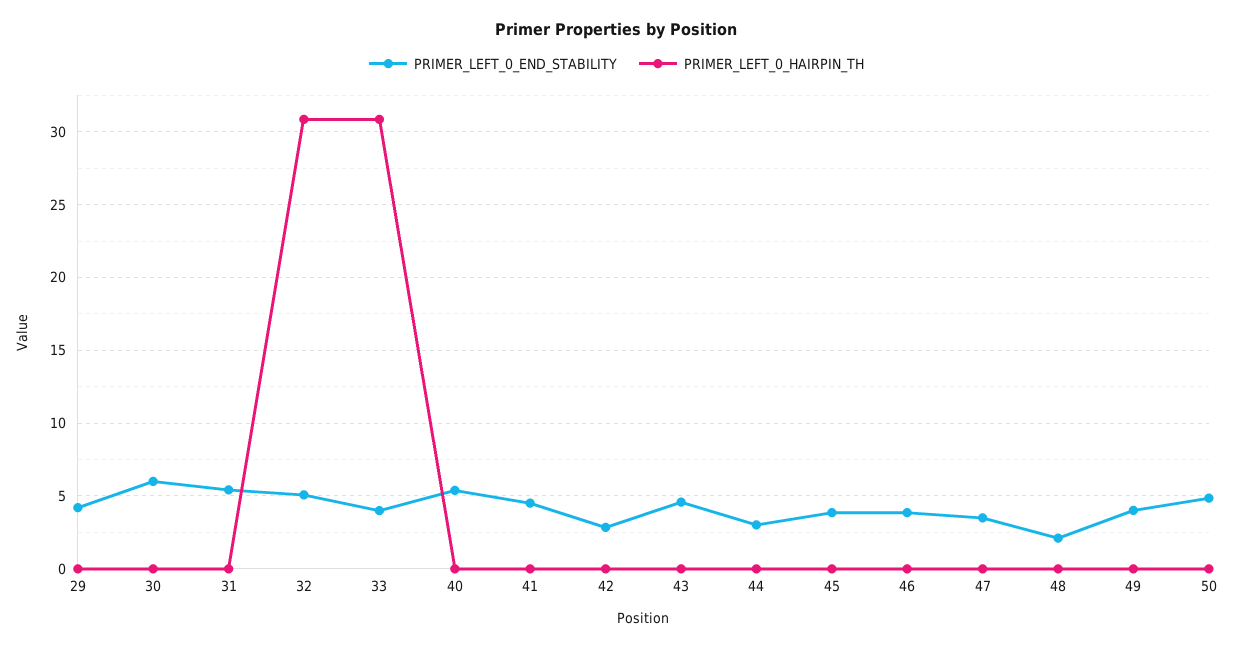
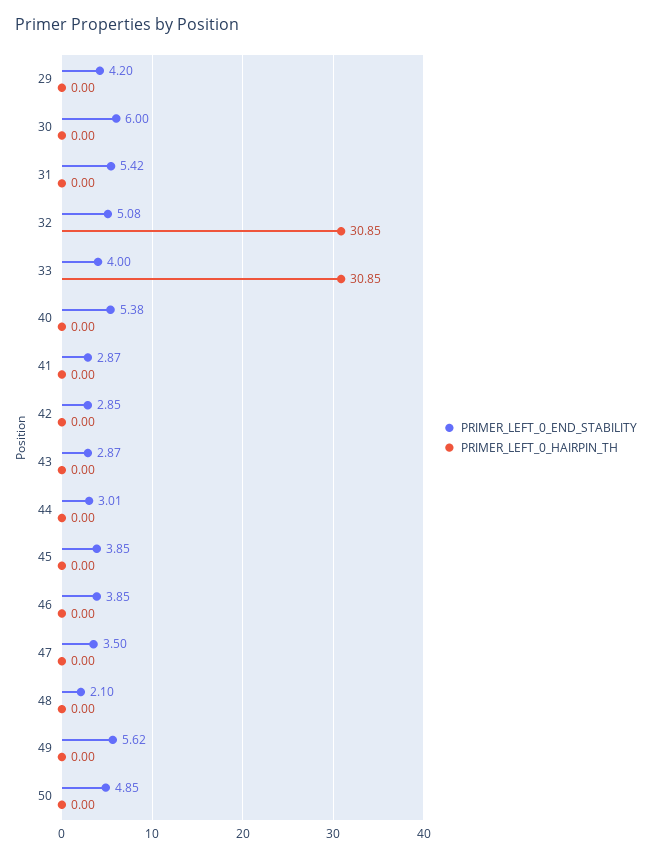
  {
    "PRIMER_LEFT_0_END_STABILITY": {
      "29": 4.2,
      "30": 6,
      "31": 5.42,
      "32": 5.08,
      "33": 4,
      "40": 5.38,
-     "41": 4.5,
+     "41": 2.87,
      "42": 2.85,
-     "43": 4.5,
+     "43": 2.87,
      "44": 3.01,
      "45": 3.85,
      "46": 3.85,
      "47": 3.5,
      "48": 2.1,
-     "49": 4,
+     "49": 5.62,
      "50": 4.85
    },
    "PRIMER_LEFT_0_HAIRPIN_TH": {
      "29": 0,
      "30": 0,
      "31": 0,
      "32": 30.85,
      "33": 30.85,
      "40": 0,
      "41": 0,
      "42": 0,
      "43": 0,
      "44": 0,
      "45": 0,
      "46": 0,
      "47": 0,
      "48": 0,
      "49": 0,
      "50": 0
    }
  }

